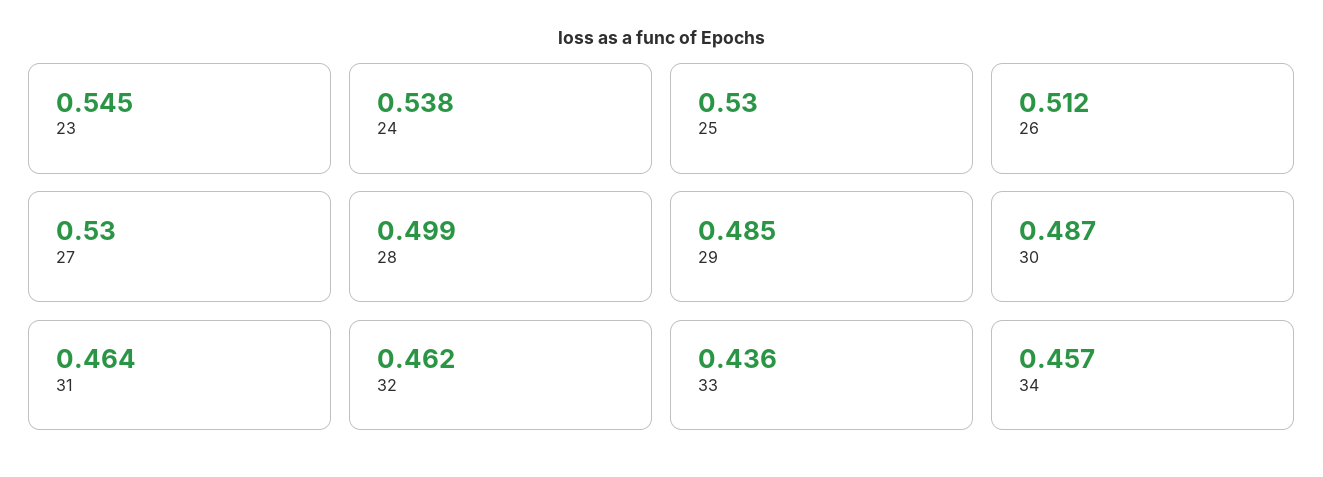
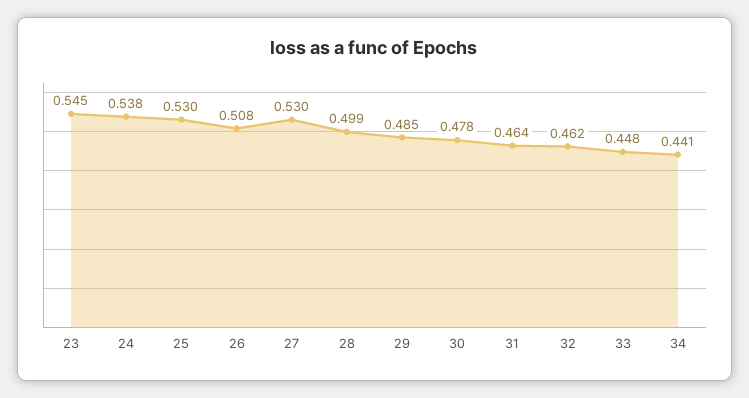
  {
    "23": 0.545,
    "24": 0.538,
    "25": 0.53,
-   "26": 0.512,
+   "26": 0.508,
    "27": 0.53,
    "28": 0.499,
    "29": 0.485,
-   "30": 0.487,
+   "30": 0.478,
    "31": 0.464,
    "32": 0.462,
-   "33": 0.436,
+   "33": 0.448,
-   "34": 0.457
+   "34": 0.441
  }

